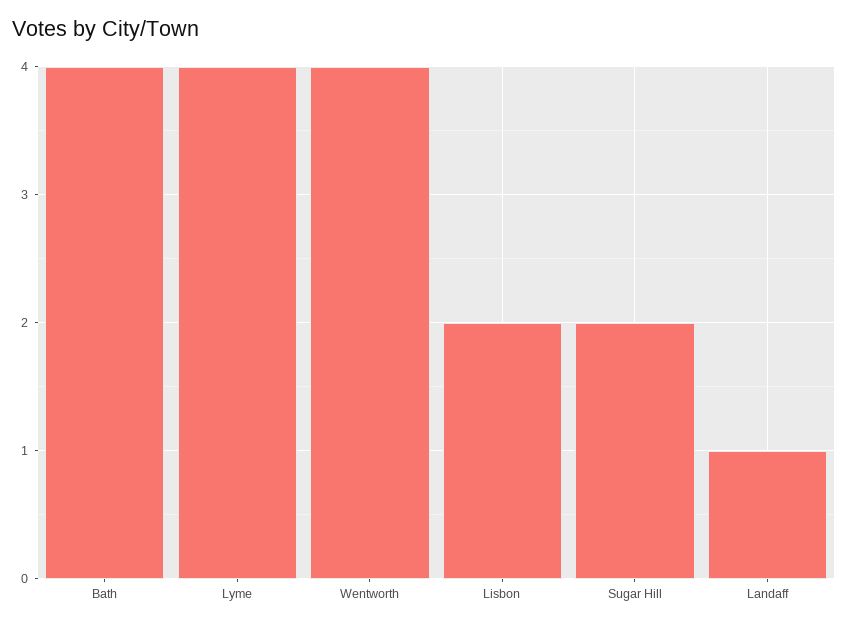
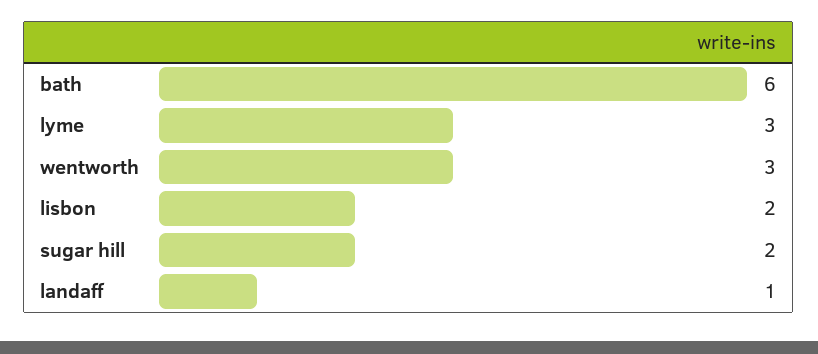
  {
-   "Bath": 4,
+   "Bath": 6,
-   "Lyme": 4,
+   "Lyme": 3,
-   "Wentworth": 4,
+   "Wentworth": 3,
    "Lisbon": 2,
    "Sugar Hill": 2,
    "Landaff": 1
  }

